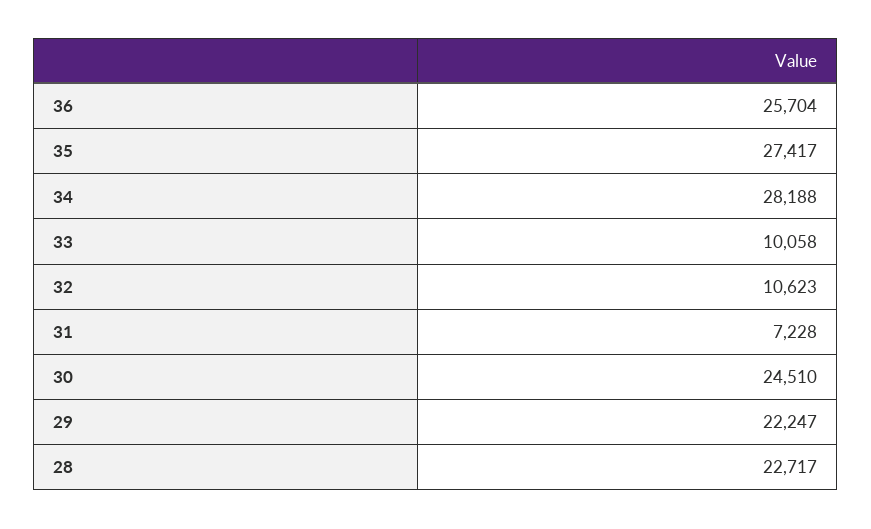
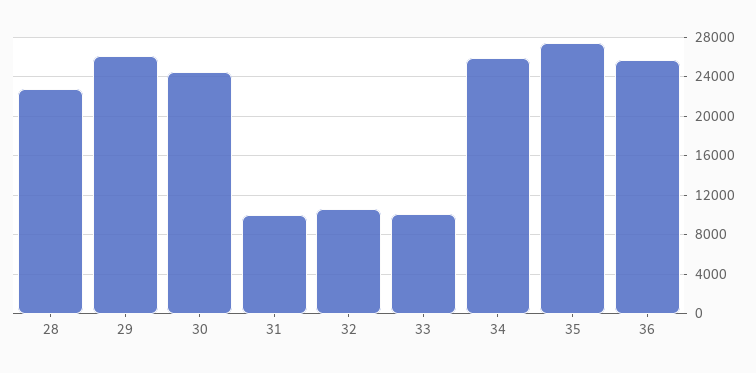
  {
    "36": 25704,
    "35": 27417,
-   "34": 28188,
+   "34": 26000,
    "33": 10058,
    "32": 10623,
-   "31": 7228,
+   "31": 10000,
    "30": 24510,
-   "29": 22247,
+   "29": 26000,
    "28": 22717
  }

